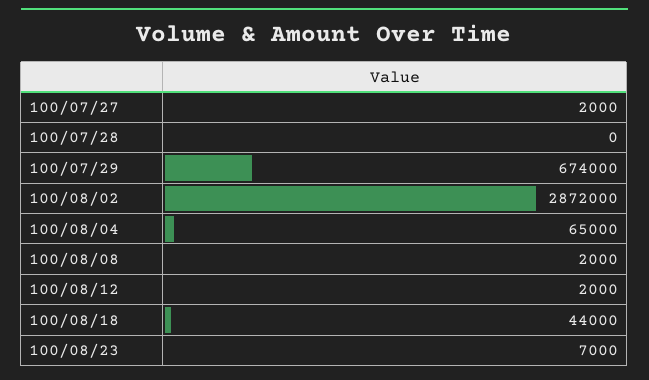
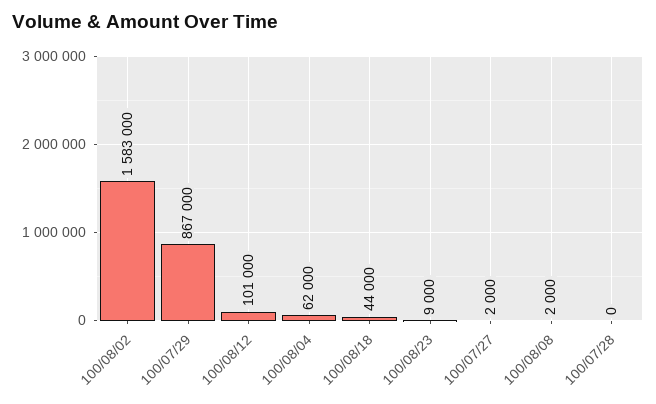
  {
    "100/07/27": 2000,
    "100/07/28": 0,
-   "100/07/29": 674000,
+   "100/07/29": 867000,
-   "100/08/02": 2872000,
+   "100/08/02": 1583000,
-   "100/08/04": 65000,
+   "100/08/04": 62000,
    "100/08/08": 2000,
-   "100/08/12": 2000,
+   "100/08/12": 101000,
    "100/08/18": 44000,
-   "100/08/23": 7000
+   "100/08/23": 9000
  }

